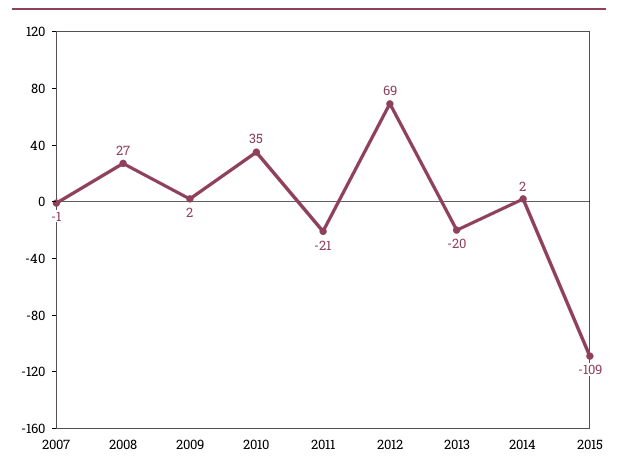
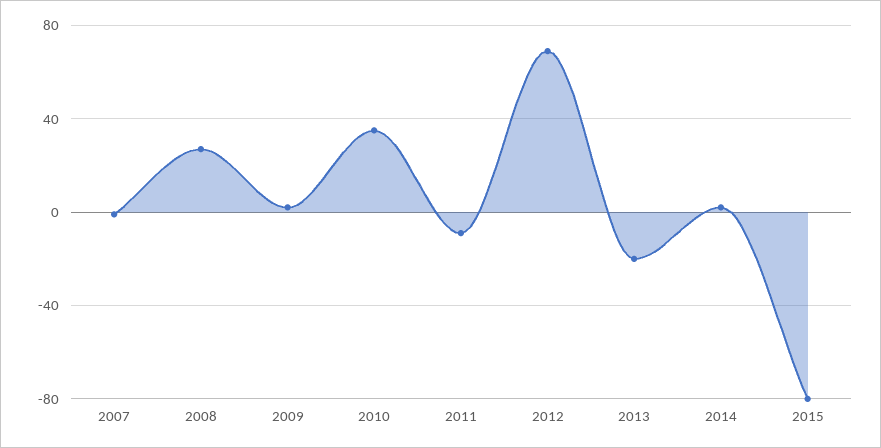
  {
    "2007": -1,
    "2008": 27,
    "2009": 2,
    "2010": 35,
-   "2011": -21,
+   "2011": -10,
    "2012": 69,
    "2013": -20,
    "2014": 2,
-   "2015": -109
+   "2015": -80
  }

